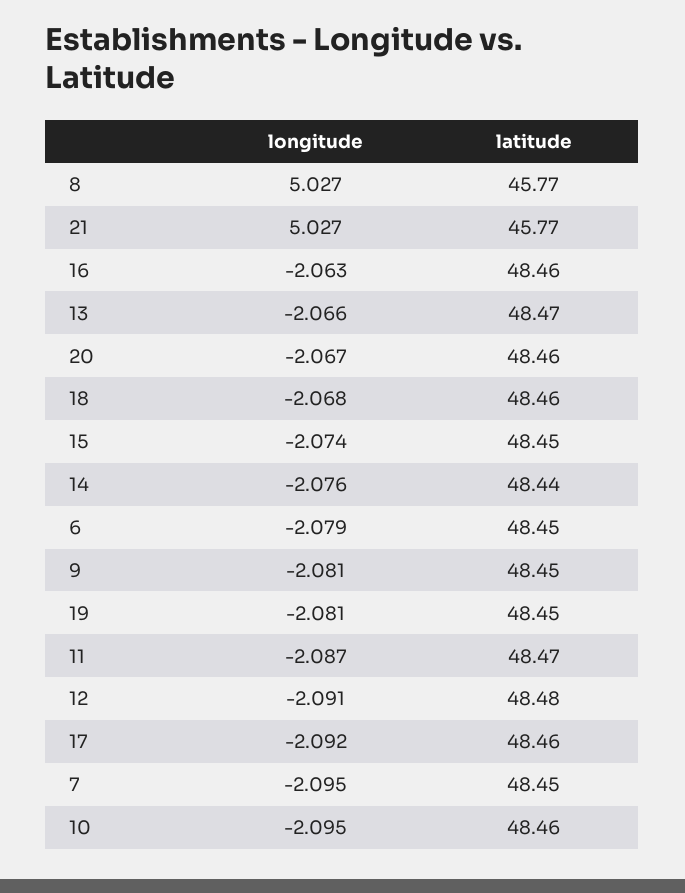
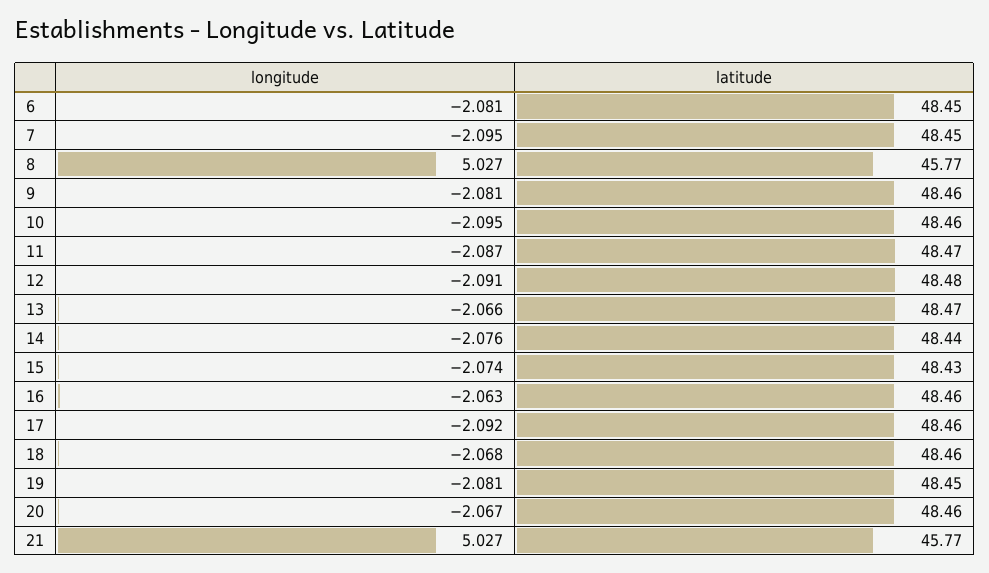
  {
    "longitude": {
      "8": 5.027,
      "21": 5.027,
      "16": -2.063,
      "13": -2.066,
      "20": -2.067,
      "18": -2.068,
      "15": -2.074,
      "14": -2.076,
-     "6": -2.079,
+     "6": -2.081,
      "9": -2.081,
      "19": -2.081,
      "11": -2.087,
      "12": -2.091,
      "17": -2.092,
      "7": -2.095,
      "10": -2.095
    },
    "latitude": {
      "8": 45.77,
      "21": 45.77,
      "16": 48.46,
      "13": 48.47,
      "20": 48.46,
      "18": 48.46,
-     "15": 48.45,
+     "15": 48.43,
      "14": 48.44,
      "6": 48.45,
-     "9": 48.45,
+     "9": 48.46,
      "19": 48.45,
      "11": 48.47,
      "12": 48.48,
      "17": 48.46,
      "7": 48.45,
      "10": 48.46
    }
  }

